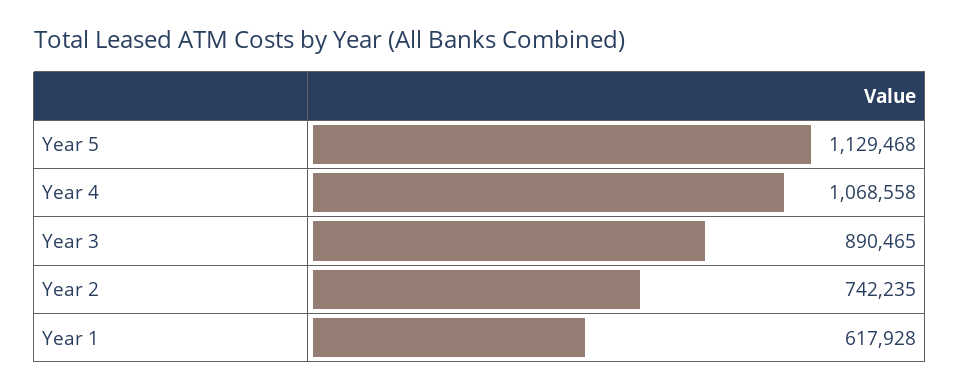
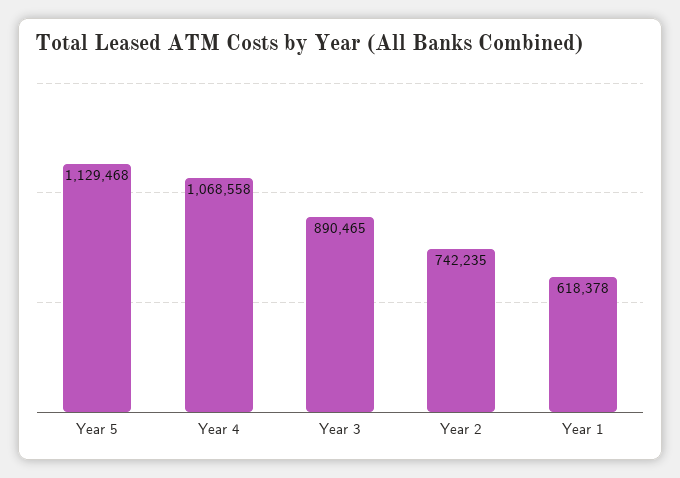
  {
    "Year 5": 1129468,
    "Year 4": 1068558,
    "Year 3": 890465,
    "Year 2": 742235,
-   "Year 1": 617928
+   "Year 1": 618378
  }

